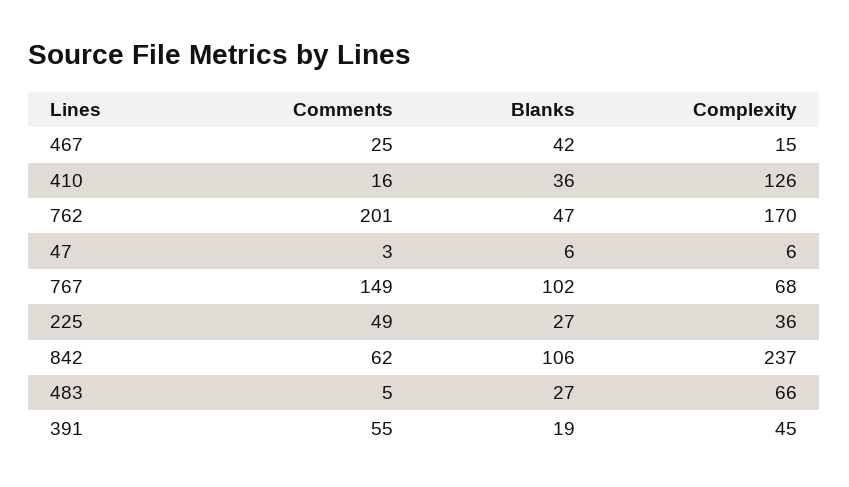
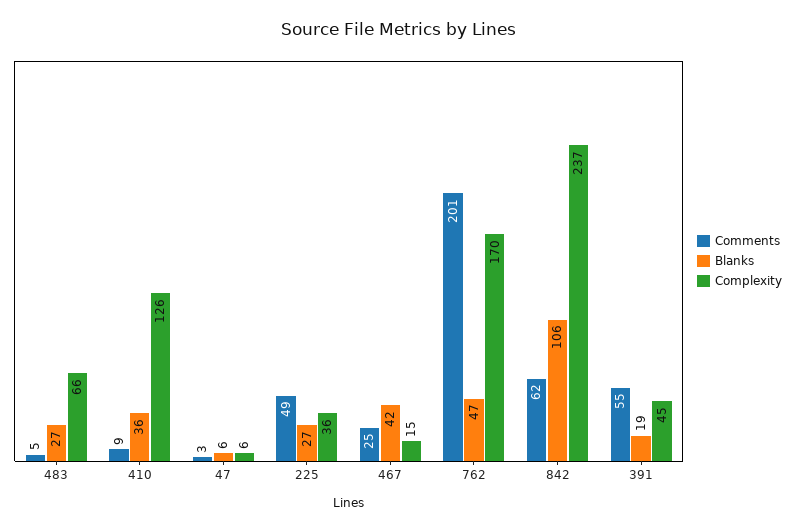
  {
    "Comments": {
      "467": 25,
-     "410": 16,
+     "410": 9,
      "762": 201,
      "47": 3,
-     "767": 149,
      "225": 49,
      "842": 62,
      "483": 5,
      "391": 55
    },
    "Blanks": {
      "467": 42,
      "410": 36,
      "762": 47,
      "47": 6,
-     "767": 102,
      "225": 27,
      "842": 106,
      "483": 27,
      "391": 19
    },
    "Complexity": {
      "467": 15,
      "410": 126,
      "762": 170,
      "47": 6,
-     "767": 68,
      "225": 36,
      "842": 237,
      "483": 66,
      "391": 45
    }
  }

